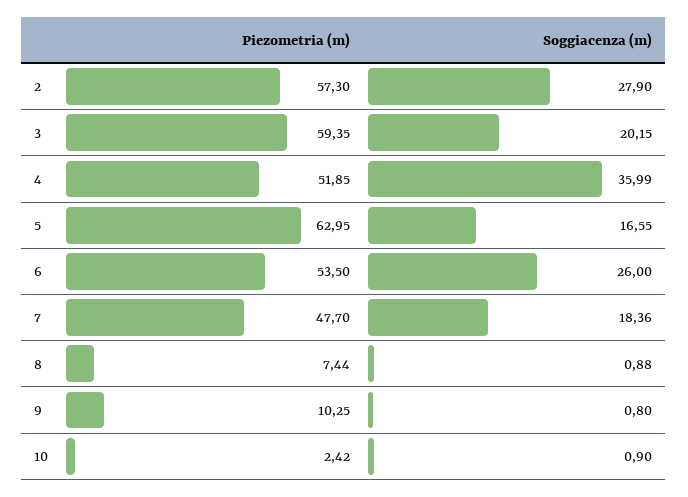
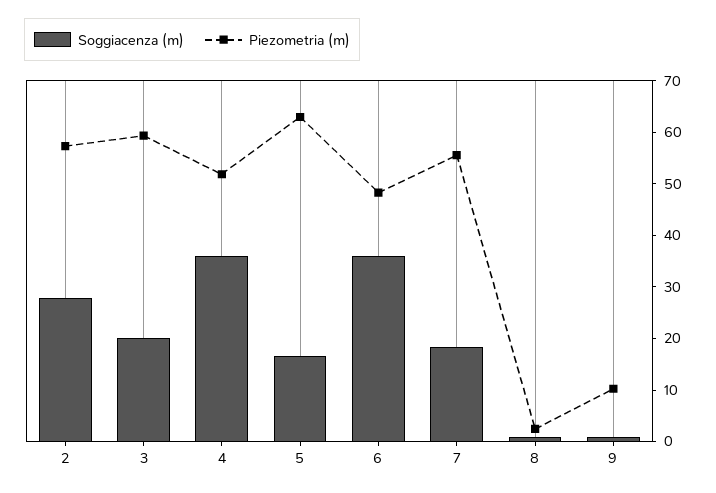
  {
    "Piezometria (m)": {
      "2": 57.3,
      "3": 59.35,
      "4": 51.85,
      "5": 62.95,
-     "6": 53.5,
+     "6": 48,
-     "7": 47.7,
+     "7": 56,
-     "8": 7.44,
+     "8": 2,
-     "9": 10.25,
+     "9": 10.25
-     "10": 2.42
    },
    "Soggiacenza (m)": {
      "2": 27.9,
      "3": 20.15,
      "4": 35.99,
      "5": 16.55,
-     "6": 26,
+     "6": 36,
      "7": 18.36,
      "8": 0.88,
-     "9": 0.8,
+     "9": 0.8
-     "10": 0.9
    }
  }

